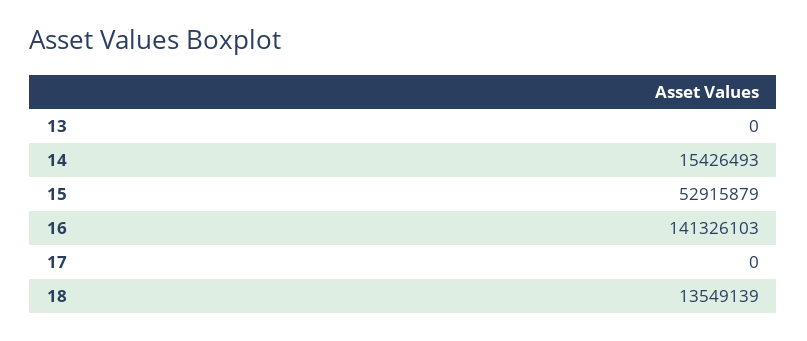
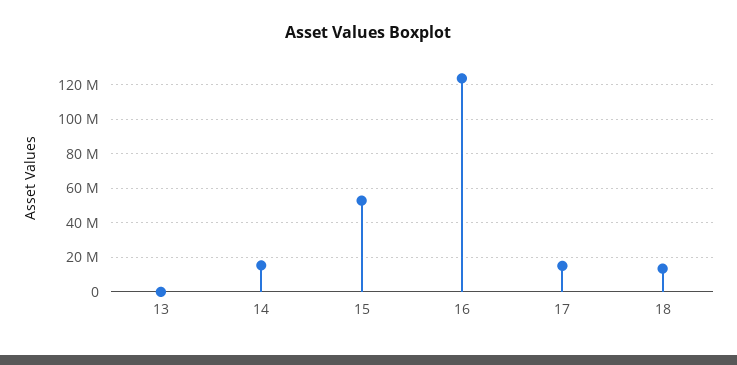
  {
    "13": 0,
    "14": 15426493,
    "15": 52915879,
-   "16": 141326103,
+   "16": 125000000,
-   "17": 0,
+   "17": 15000000,
    "18": 13549139
  }

